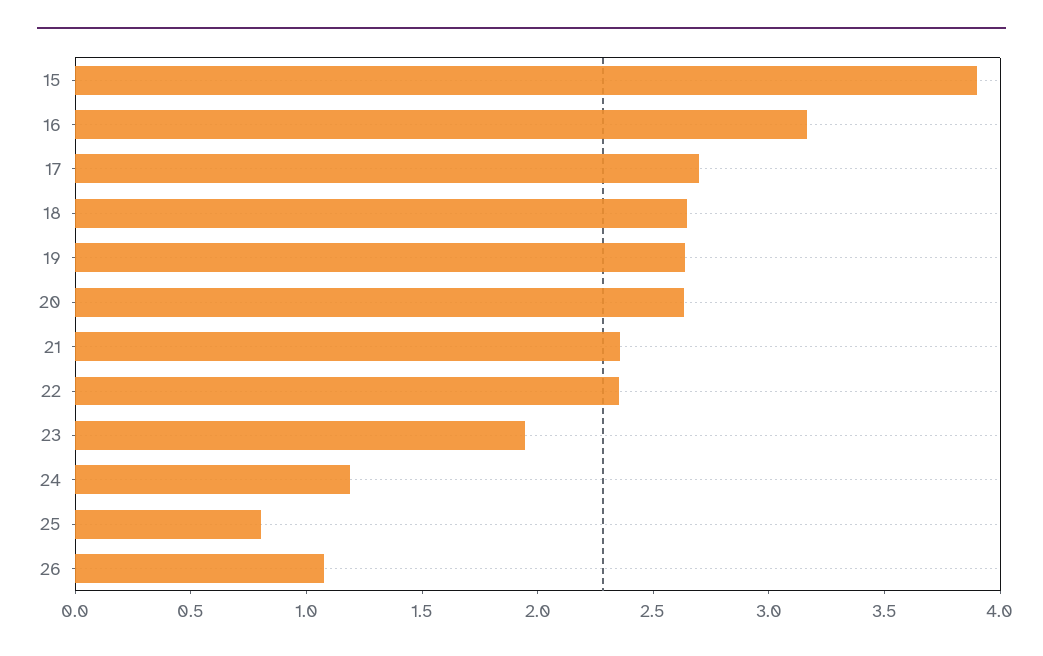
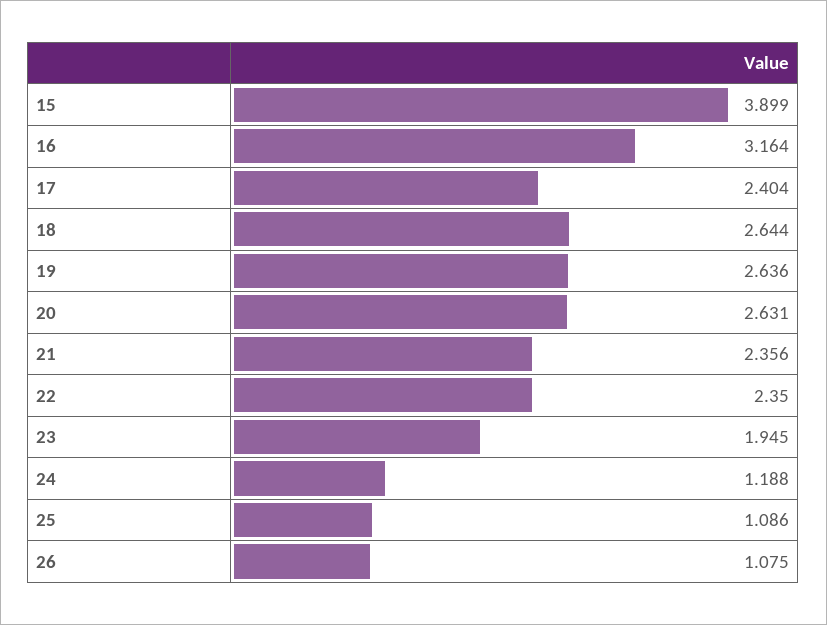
  {
    "15": 3.899,
    "16": 3.164,
-   "17": 2.7,
+   "17": 2.404,
    "18": 2.644,
    "19": 2.636,
    "20": 2.631,
    "21": 2.356,
    "22": 2.35,
    "23": 1.945,
    "24": 1.188,
-   "25": 0.8,
+   "25": 1.086,
    "26": 1.075
  }

